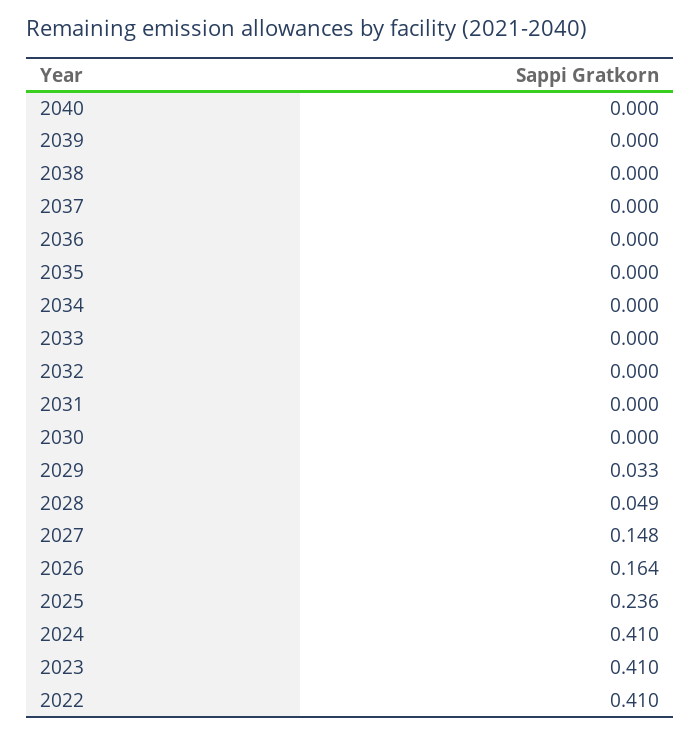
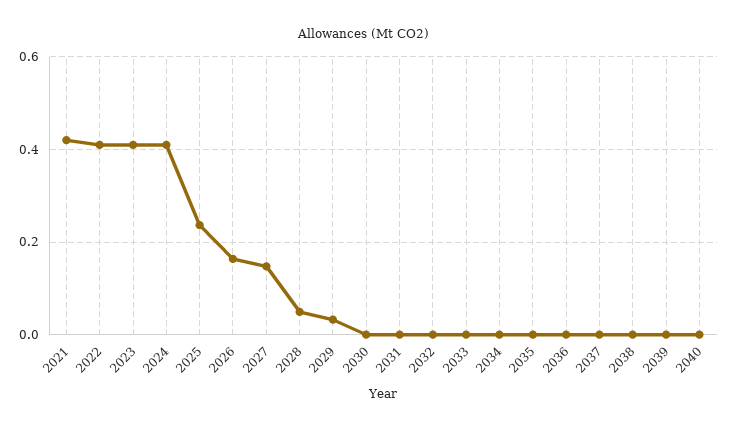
  {
    "2040": 0,
    "2039": 0,
    "2038": 0,
    "2037": 0,
    "2036": 0,
    "2035": 0,
    "2034": 0,
    "2033": 0,
    "2032": 0,
    "2031": 0,
    "2030": 0,
    "2029": 0.033,
    "2028": 0.049,
    "2027": 0.148,
    "2026": 0.164,
    "2025": 0.236,
    "2024": 0.41,
    "2023": 0.41,
-   "2022": 0.41
+   "2022": 0.41,
+   "2021": 0.42
  }

